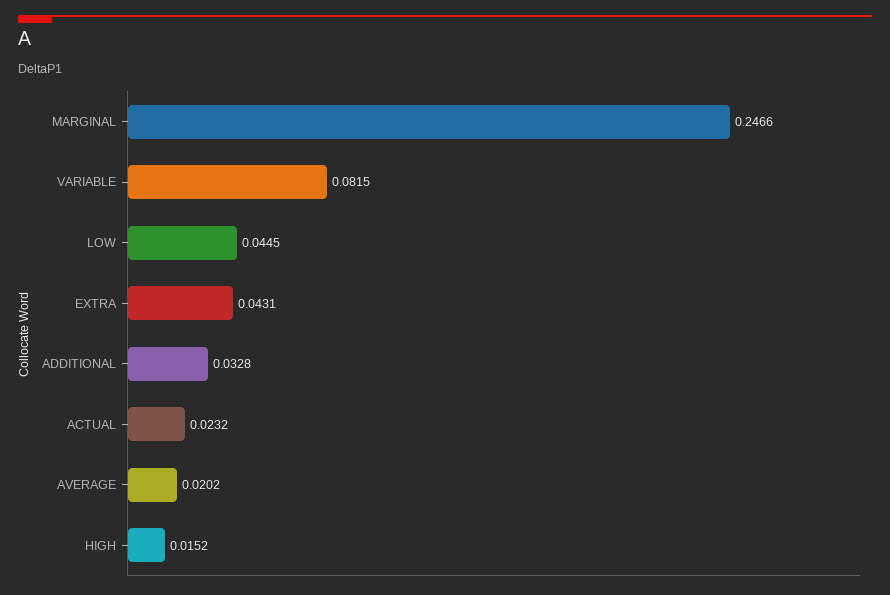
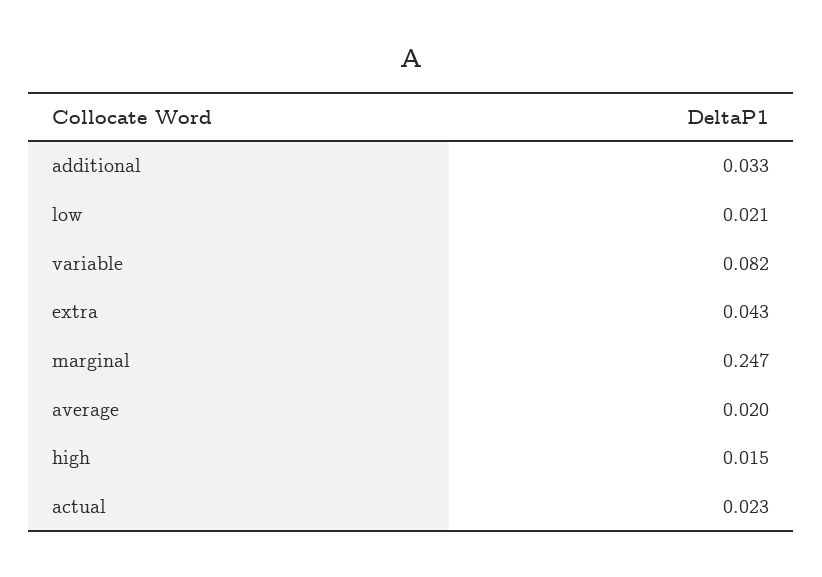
  {
    "MARGINAL": 0.2466,
    "VARIABLE": 0.0815,
-   "LOW": 0.0445,
+   "LOW": 0.021,
    "EXTRA": 0.0431,
    "ADDITIONAL": 0.0328,
    "ACTUAL": 0.0232,
    "AVERAGE": 0.0202,
    "HIGH": 0.0152
  }

